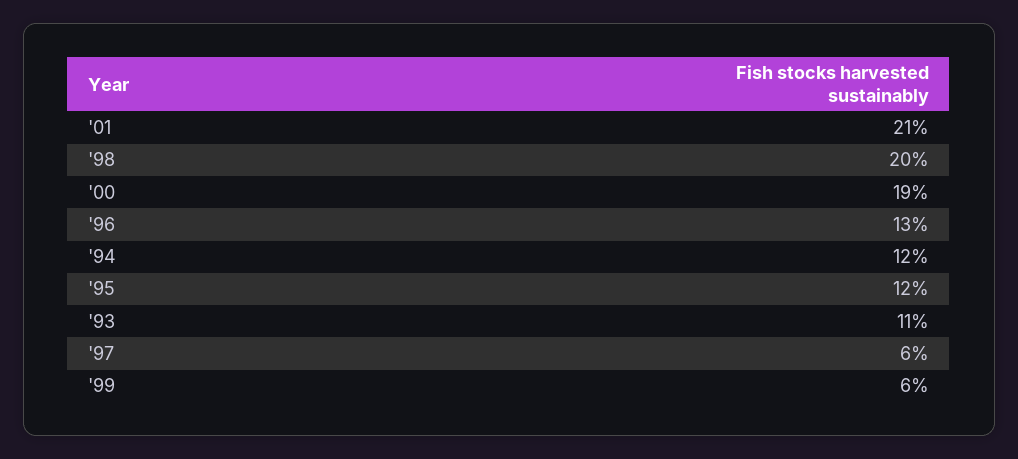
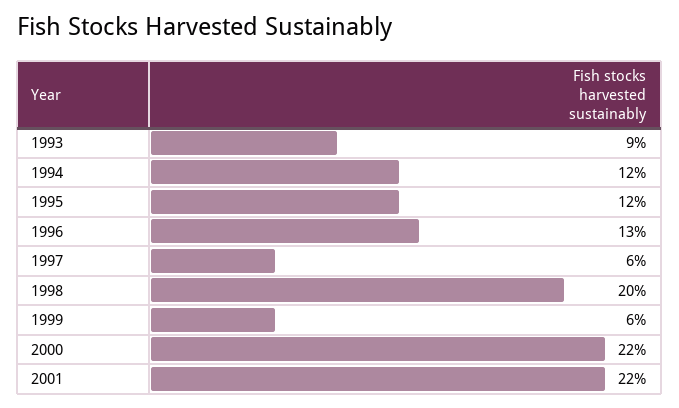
  {
-   "'01": 21,
+   "'01": 22,
    "'98": 20,
-   "'00": 19,
+   "'00": 22,
    "'96": 13,
    "'94": 12,
    "'95": 12,
-   "'93": 11,
+   "'93": 9,
    "'97": 6,
    "'99": 6
  }

